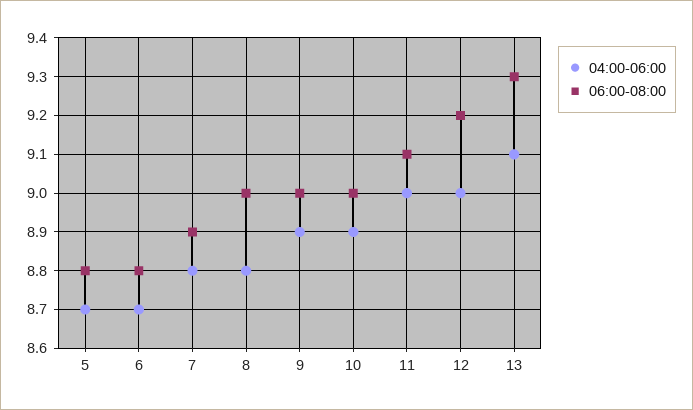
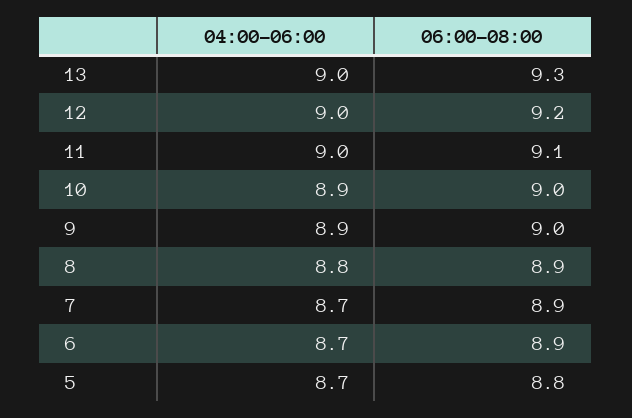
  {
    "04:00-06:00": {
      "5": 8.7,
      "6": 8.7,
-     "7": 8.8,
+     "7": 8.7,
      "8": 8.8,
      "9": 8.9,
      "10": 8.9,
      "11": 9,
      "12": 9,
-     "13": 9.1
+     "13": 9
    },
    "06:00-08:00": {
      "5": 8.8,
-     "6": 8.8,
+     "6": 8.9,
      "7": 8.9,
-     "8": 9,
+     "8": 8.9,
      "9": 9,
      "10": 9,
      "11": 9.1,
      "12": 9.2,
      "13": 9.3
    }
  }

